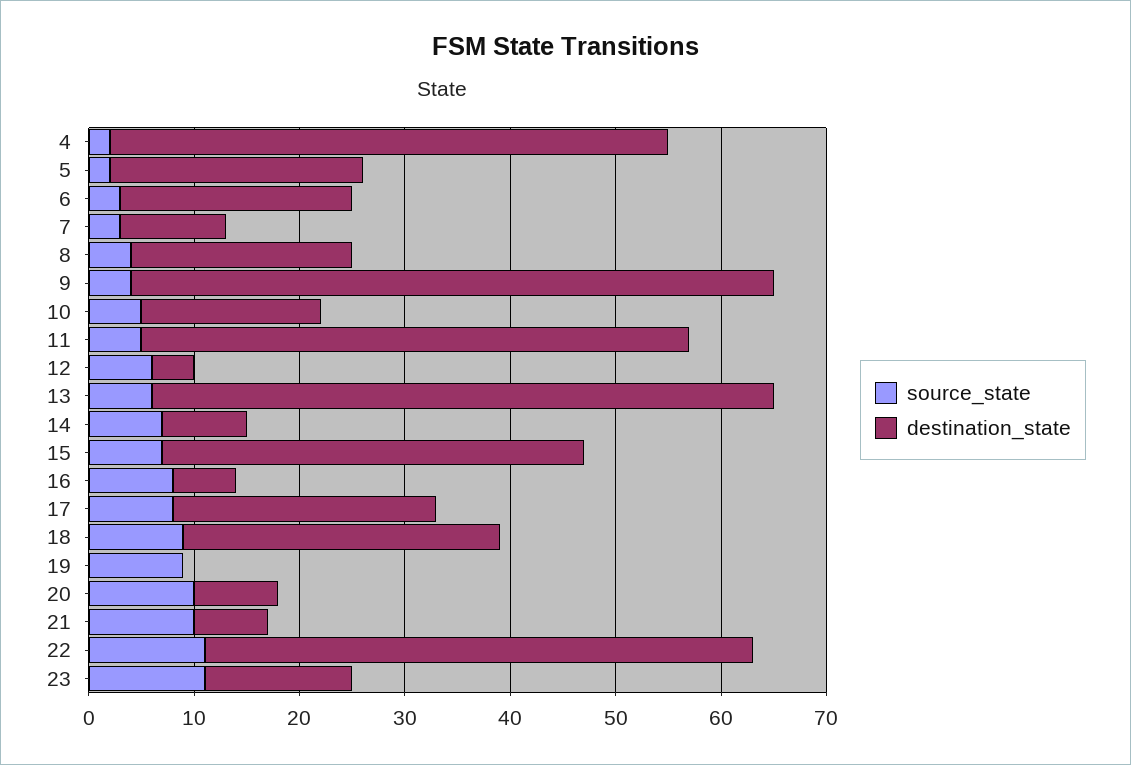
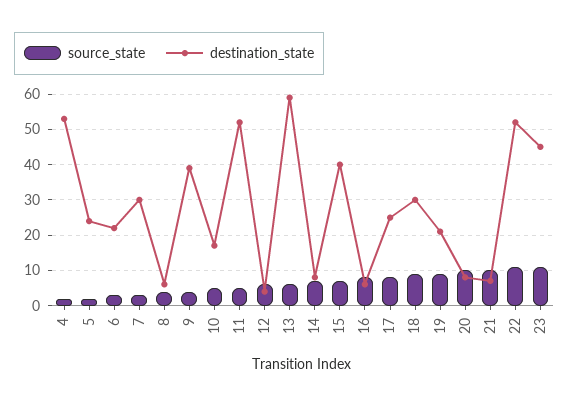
  {
    "source_state": {
      "4": 2,
      "5": 2,
      "6": 3,
      "7": 3,
      "8": 4,
      "9": 4,
      "10": 5,
      "11": 5,
      "12": 6,
      "13": 6,
      "14": 7,
      "15": 7,
      "16": 8,
      "17": 8,
      "18": 9,
      "19": 9,
      "20": 10,
      "21": 10,
      "22": 11,
      "23": 11
    },
    "destination_state": {
      "4": 53,
      "5": 24,
      "6": 22,
-     "7": 10,
+     "7": 30,
-     "8": 21,
+     "8": 5,
-     "9": 61,
+     "9": 40,
      "10": 17,
      "11": 52,
      "12": 4,
      "13": 59,
      "14": 8,
      "15": 40,
      "16": 6,
      "17": 25,
      "18": 30,
-     "19": 0,
+     "19": 20,
      "20": 8,
      "21": 7,
      "22": 52,
-     "23": 14
+     "23": 45
    }
  }

